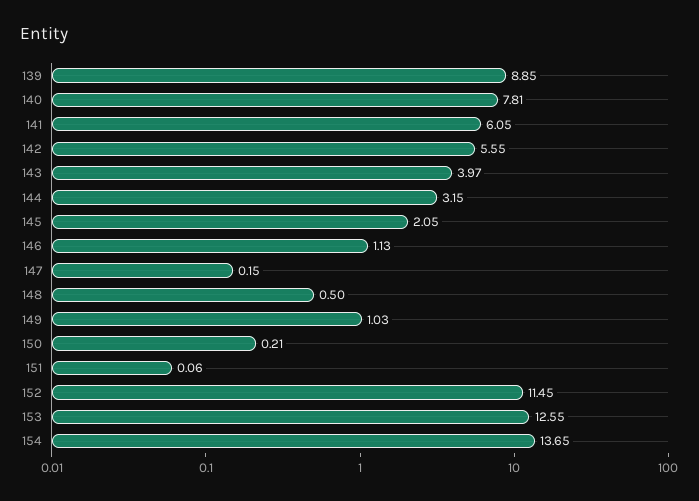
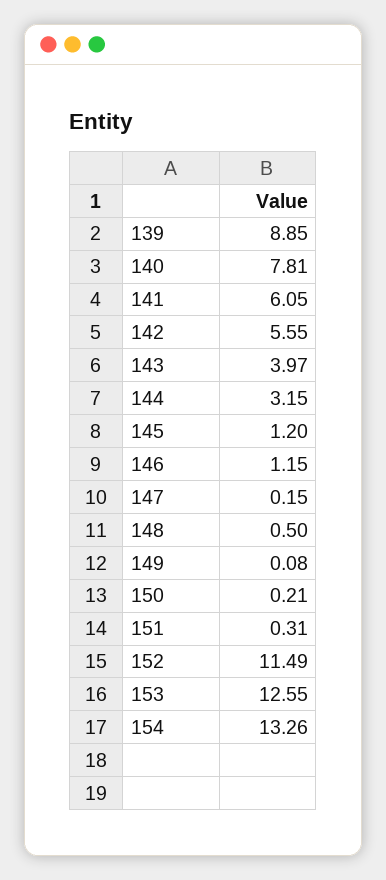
  {
    "139": 8.85,
    "140": 7.81,
    "141": 6.05,
    "142": 5.55,
    "143": 3.97,
    "144": 3.15,
-   "145": 2.05,
+   "145": 1.2,
-   "146": 1.13,
+   "146": 1.15,
    "147": 0.15,
    "148": 0.5,
-   "149": 1.03,
+   "149": 0.08,
    "150": 0.21,
-   "151": 0.06,
+   "151": 0.31,
-   "152": 11.45,
+   "152": 11.49,
    "153": 12.55,
-   "154": 13.65
+   "154": 13.26
  }

